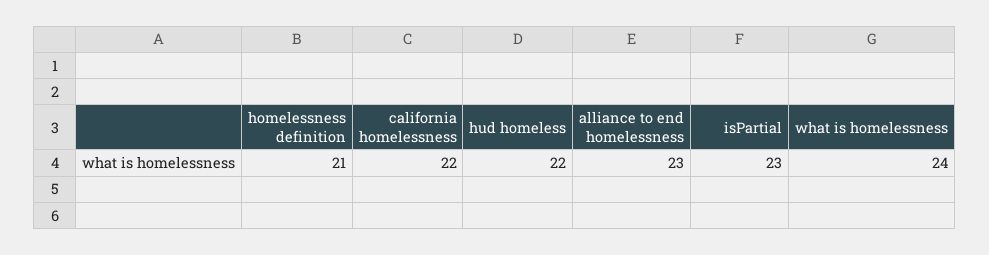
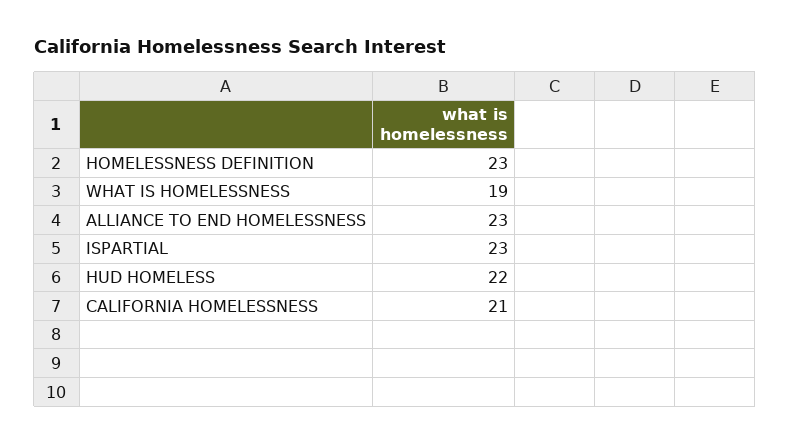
  {
-   "homelessness definition": 21,
+   "homelessness definition": 23,
-   "california homelessness": 22,
+   "california homelessness": 21,
    "hud homeless": 22,
    "alliance to end homelessness": 23,
    "isPartial": 23,
-   "what is homelessness": 24
+   "what is homelessness": 19
  }

